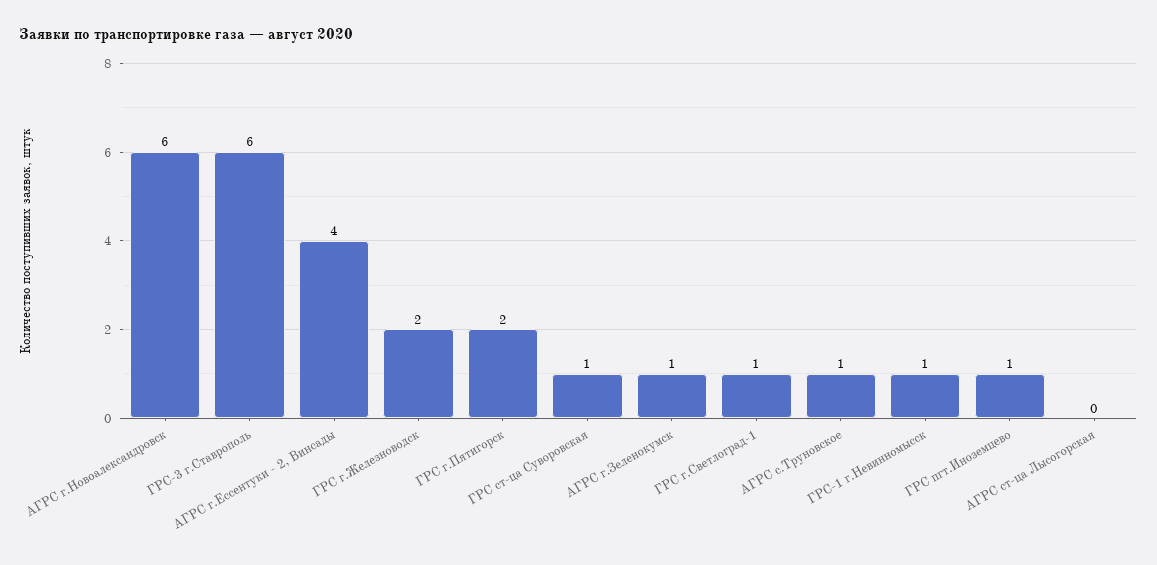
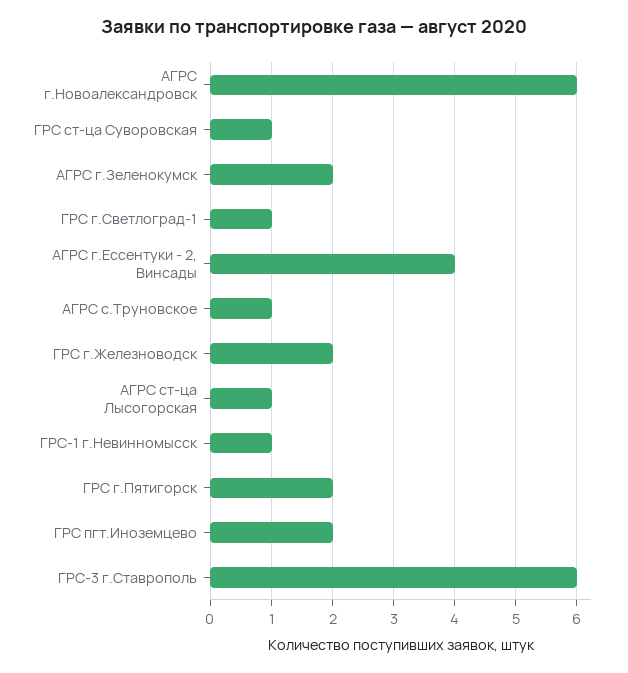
  {
    "АГРС г.Новоалександровск": 6,
    "ГРС-3 г.Ставрополь": 6,
    "АГРС г.Ессентуки - 2, Винсады": 4,
    "ГРС г.Железноводск": 2,
    "ГРС г.Пятигорск": 2,
    "ГРС ст-ца Суворовская": 1,
-   "АГРС г.Зеленокумск": 1,
+   "АГРС г.Зеленокумск": 2,
    "ГРС г.Светлоград-1": 1,
    "АГРС с.Труновское": 1,
    "ГРС-1 г.Невинномысск": 1,
-   "ГРС пгт.Иноземцево": 1,
+   "ГРС пгт.Иноземцево": 2,
-   "АГРС ст-ца Лысогорская": 0
+   "АГРС ст-ца Лысогорская": 1
  }

